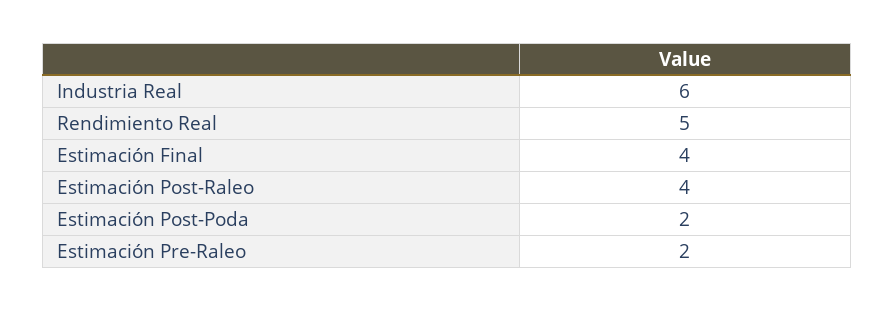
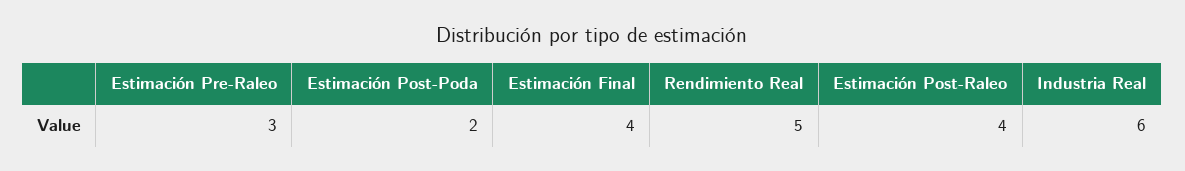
  {
    "Industria Real": 6,
    "Rendimiento Real": 5,
    "Estimación Final": 4,
    "Estimación Post-Raleo": 4,
    "Estimación Post-Poda": 2,
-   "Estimación Pre-Raleo": 2
+   "Estimación Pre-Raleo": 3
  }

